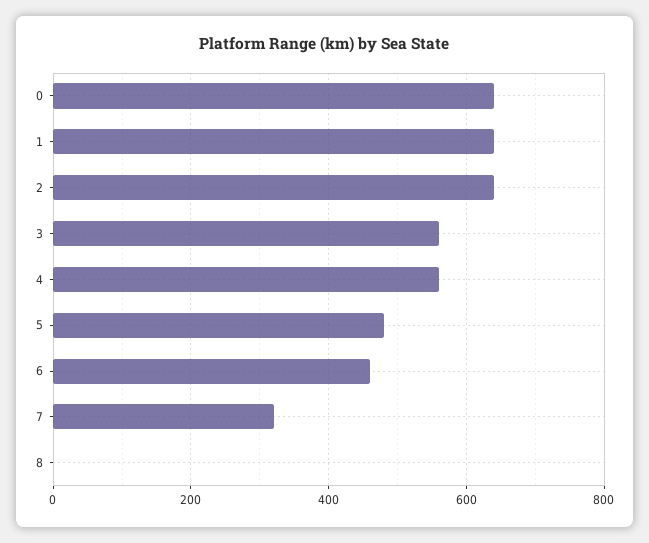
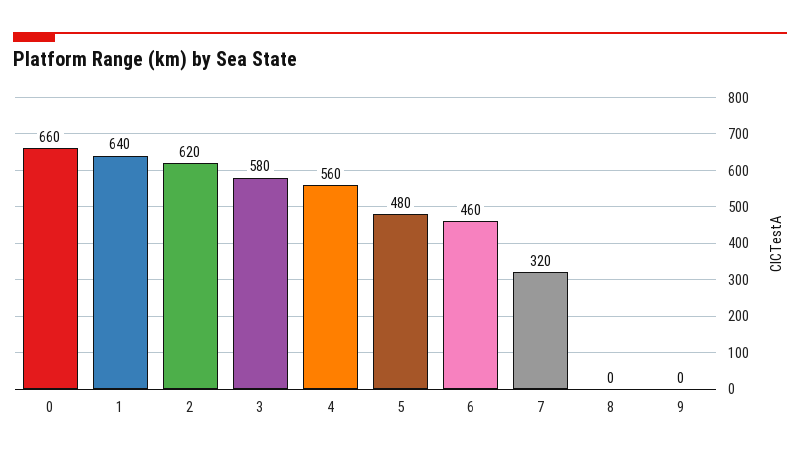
  {
-   "0": 640,
+   "0": 660,
    "1": 640,
-   "2": 640,
+   "2": 620,
-   "3": 560,
+   "3": 580,
    "4": 560,
    "5": 480,
    "6": 460,
    "7": 320,
-   "8": 0
+   "8": 0,
+   "9": 0
  }

